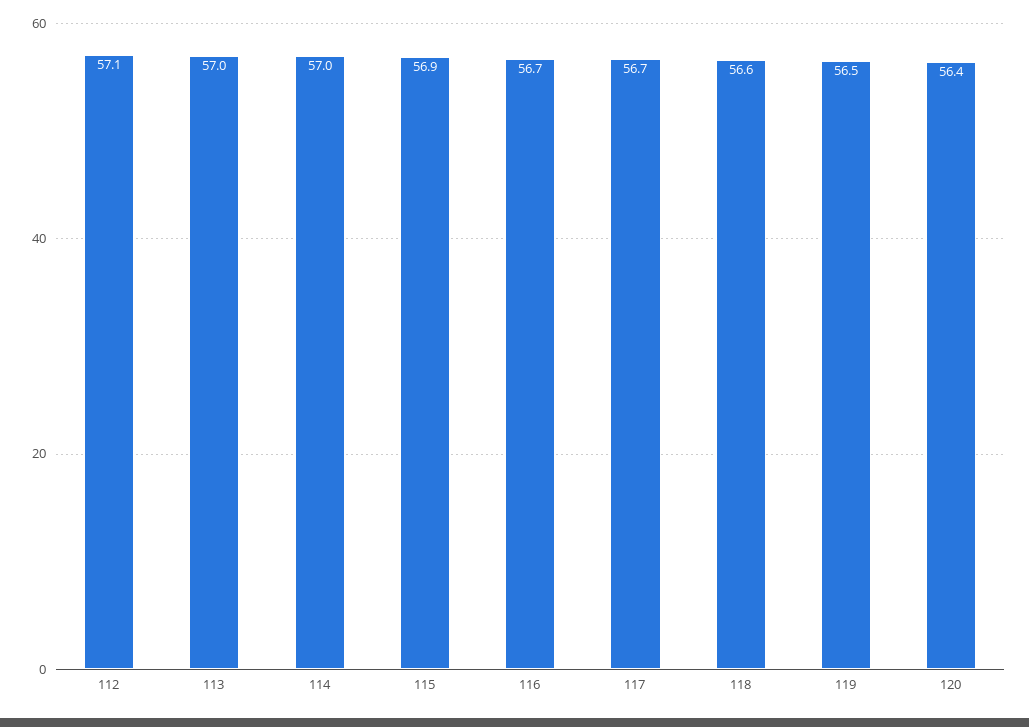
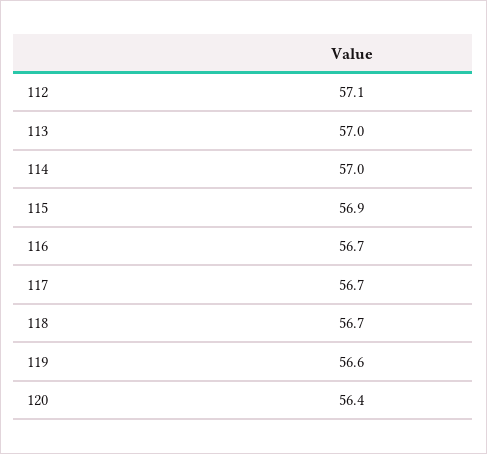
  {
    "112": 57.1,
    "113": 57,
    "114": 57,
    "115": 56.9,
    "116": 56.7,
    "117": 56.7,
-   "118": 56.6,
+   "118": 56.7,
-   "119": 56.5,
+   "119": 56.6,
    "120": 56.4
  }

